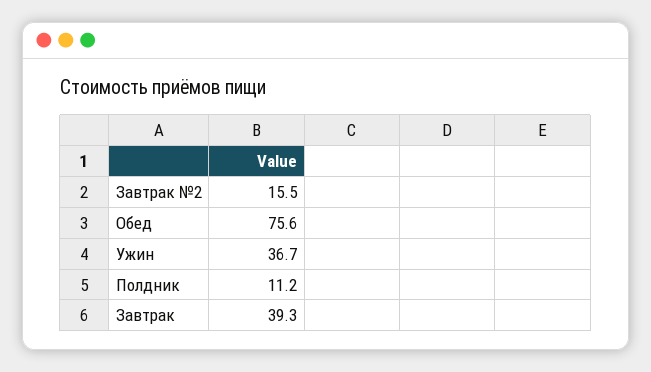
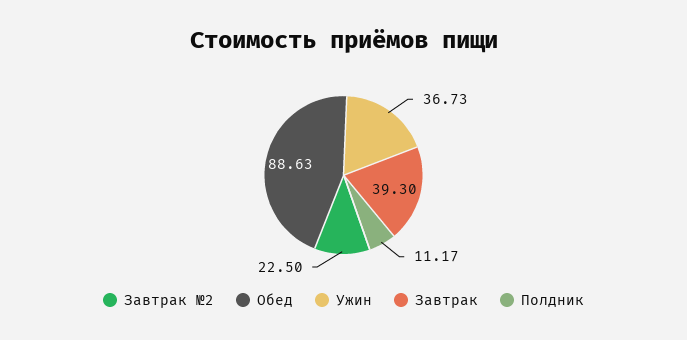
  {
-   "Завтрак №2": 15.5,
+   "Завтрак №2": 22.5,
-   "Обед": 75.6,
+   "Обед": 88.63,
    "Ужин": 36.73,
    "Полдник": 11.17,
    "Завтрак": 39.3
  }

